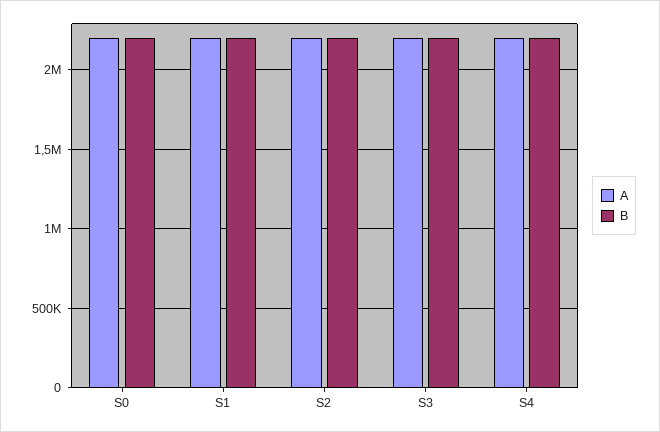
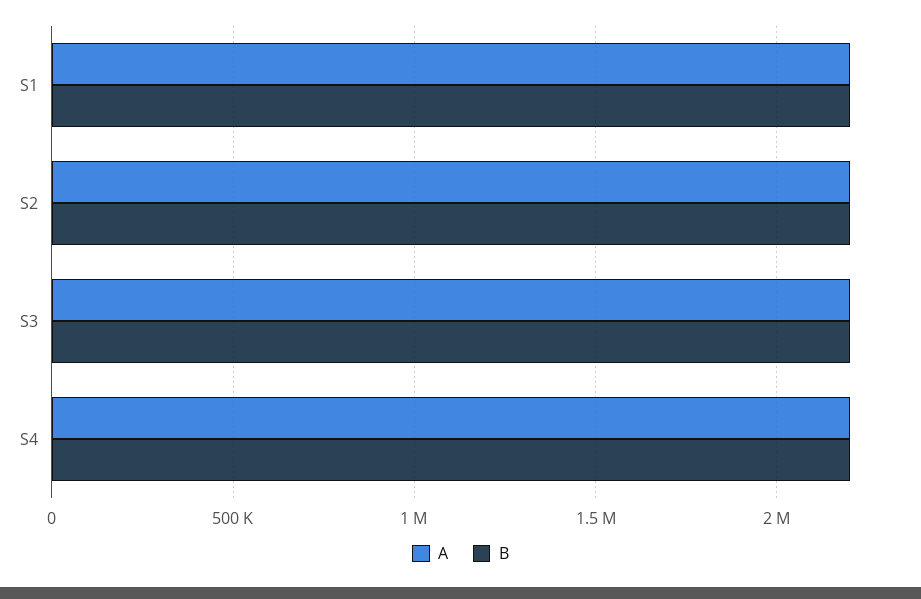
  {
    "A": {
-     "S0": 2200000,
      "S1": 2200000,
      "S2": 2200000,
      "S3": 2200000,
      "S4": 2200000
    },
    "B": {
-     "S0": 2200000,
      "S1": 2200000,
      "S2": 2200000,
      "S3": 2200000,
      "S4": 2200000
    }
  }

